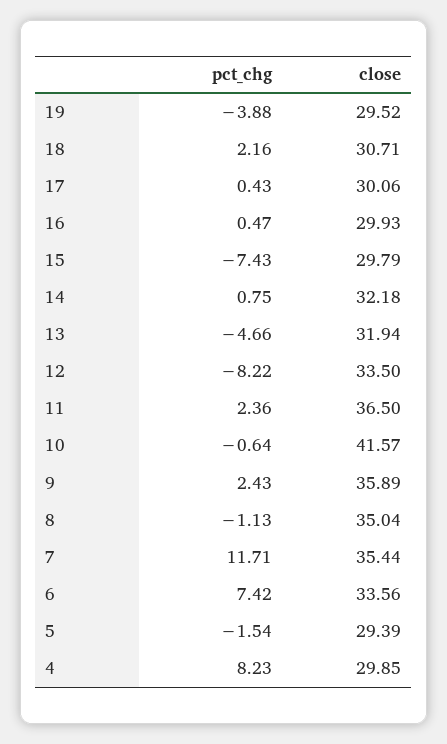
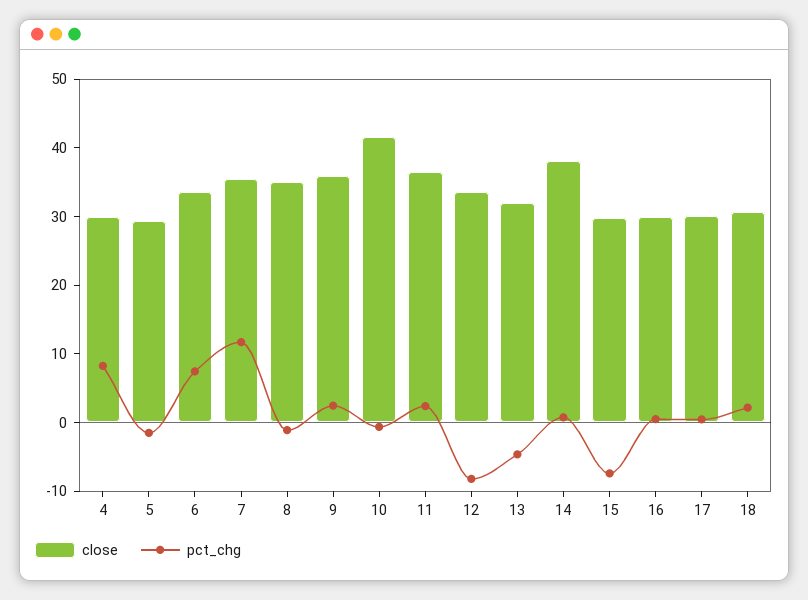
  {
    "pct_chg": {
-     "19": -3.88,
      "18": 2.16,
      "17": 0.43,
      "16": 0.47,
      "15": -7.43,
      "14": 0.75,
      "13": -4.66,
      "12": -8.22,
      "11": 2.36,
      "10": -0.64,
      "9": 2.43,
      "8": -1.13,
      "7": 11.71,
      "6": 7.42,
      "5": -1.54,
      "4": 8.23
    },
    "close": {
-     "19": 29.52,
      "18": 30.71,
      "17": 30.06,
      "16": 29.93,
      "15": 29.79,
-     "14": 32.18,
+     "14": 38,
      "13": 31.94,
      "12": 33.5,
      "11": 36.5,
      "10": 41.57,
      "9": 35.89,
      "8": 35.04,
      "7": 35.44,
      "6": 33.56,
      "5": 29.39,
      "4": 29.85
    }
  }

